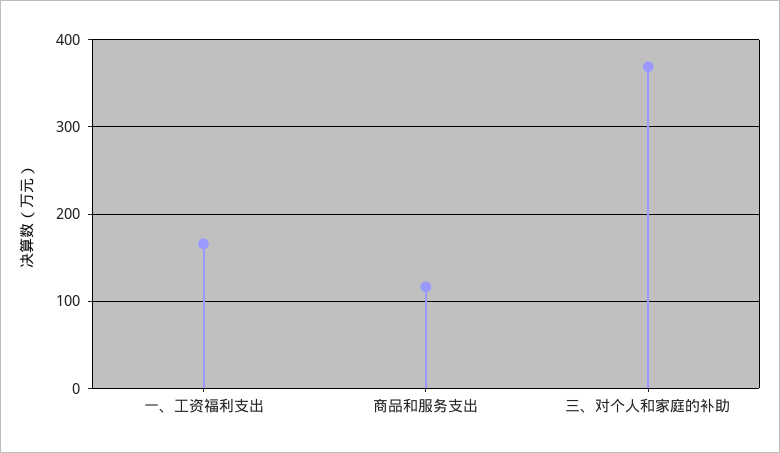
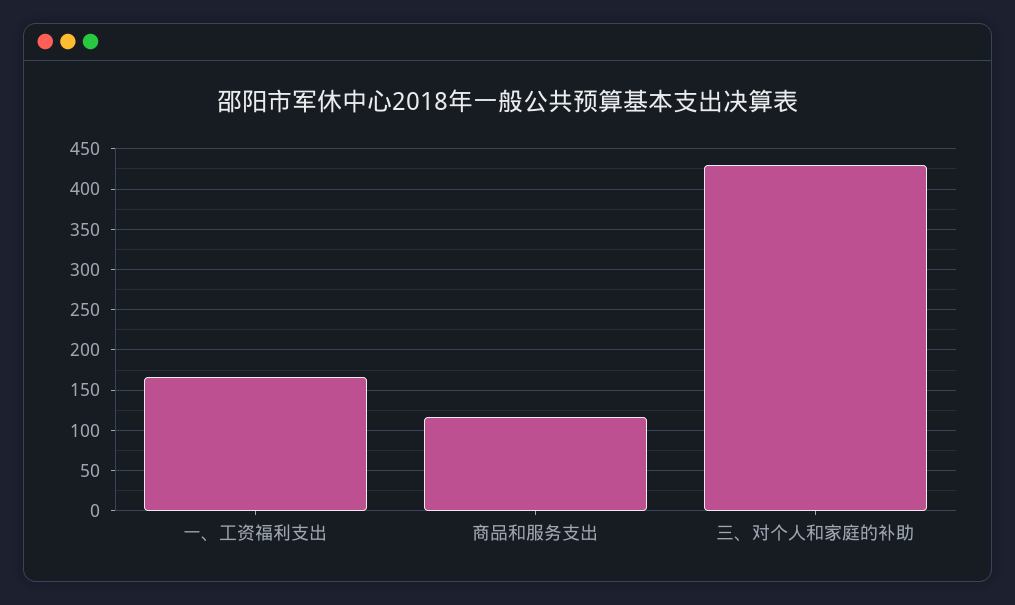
  {
    "一、工资福利支出": 170,
    "商品和服务支出": 120,
-   "三、对个人和家庭的补助": 370
+   "三、对个人和家庭的补助": 430
  }

